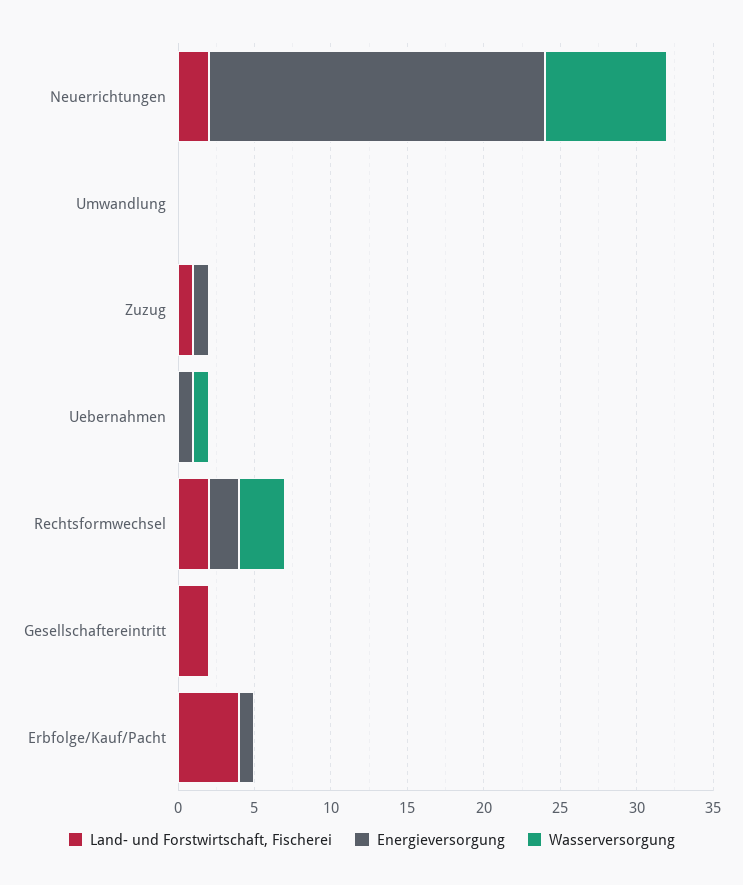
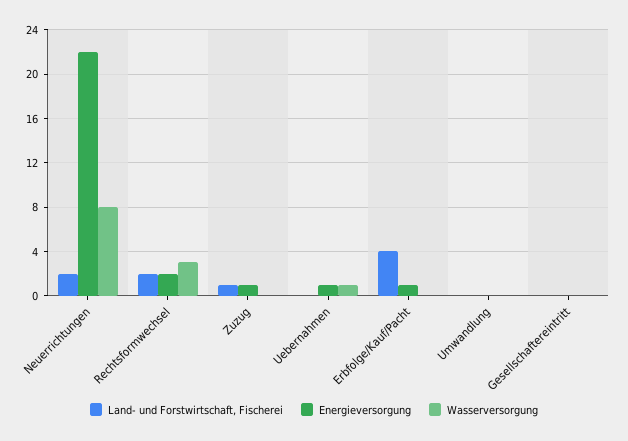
  {
    "Land- und Forstwirtschaft, Fischerei": {
      "Neuerrichtungen": 2,
      "Umwandlung": 0,
      "Zuzug": 1,
      "Uebernahmen": 0,
      "Rechtsformwechsel": 2,
-     "Gesellschaftereintritt": 2,
+     "Gesellschaftereintritt": 0,
      "Erbfolge/Kauf/Pacht": 4
    },
    "Energieversorgung": {
      "Neuerrichtungen": 22,
      "Umwandlung": 0,
      "Zuzug": 1,
      "Uebernahmen": 1,
      "Rechtsformwechsel": 2,
      "Gesellschaftereintritt": 0,
      "Erbfolge/Kauf/Pacht": 1
    },
    "Wasserversorgung": {
      "Neuerrichtungen": 8,
      "Umwandlung": 0,
      "Zuzug": 0,
      "Uebernahmen": 1,
      "Rechtsformwechsel": 3,
      "Gesellschaftereintritt": 0,
      "Erbfolge/Kauf/Pacht": 0
    }
  }

